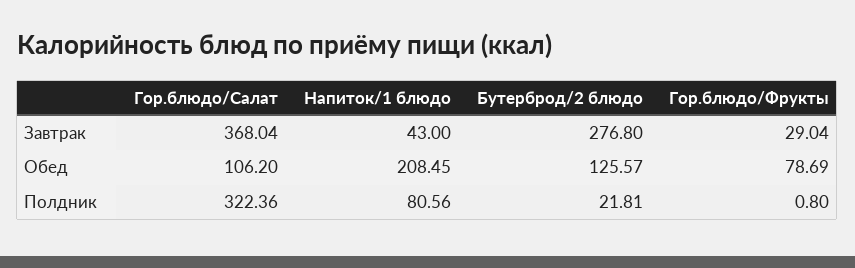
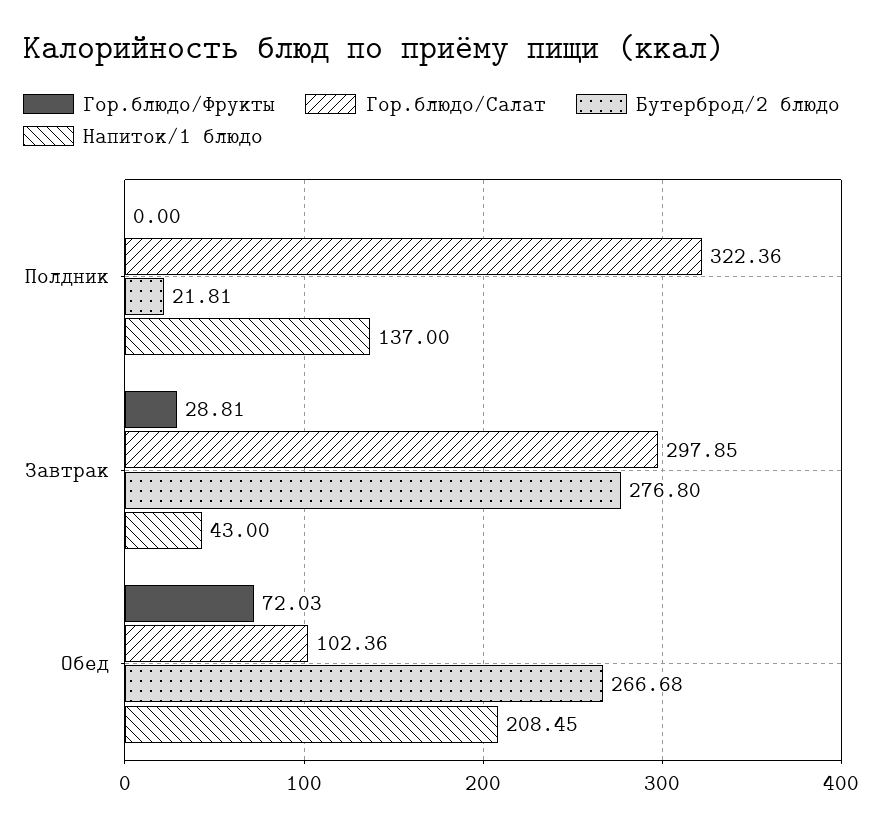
  {
    "Гор.блюдо/Салат": {
-     "Завтрак": 368.04,
+     "Завтрак": 297.85,
-     "Обед": 106.2,
+     "Обед": 102.36,
      "Полдник": 322.36
    },
    "Напиток/1 блюдо": {
      "Завтрак": 43,
      "Обед": 208.45,
-     "Полдник": 80.56
+     "Полдник": 137
    },
    "Бутерброд/2 блюдо": {
      "Завтрак": 276.8,
-     "Обед": 125.57,
+     "Обед": 266.68,
      "Полдник": 21.81
    },
    "Гор.блюдо/Фрукты": {
-     "Завтрак": 29.04,
+     "Завтрак": 28.81,
-     "Обед": 78.69,
+     "Обед": 72.03,
-     "Полдник": 0.8
+     "Полдник": 0
    }
  }

